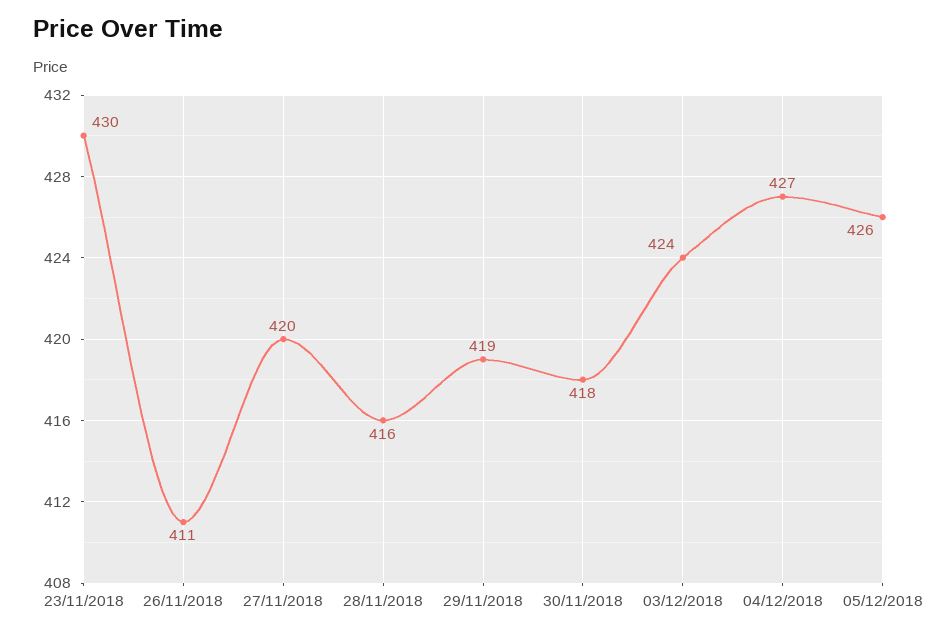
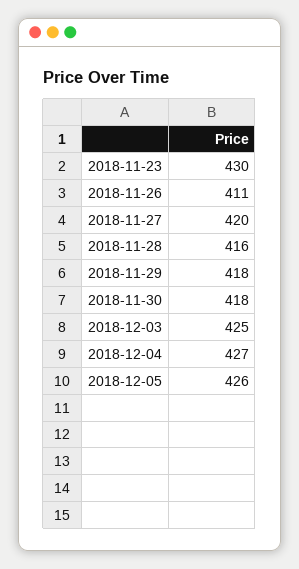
  {
    "23/11/2018": 430,
    "26/11/2018": 411,
    "27/11/2018": 420,
    "28/11/2018": 416,
-   "29/11/2018": 419,
+   "29/11/2018": 418,
    "30/11/2018": 418,
-   "03/12/2018": 424,
+   "03/12/2018": 425,
    "04/12/2018": 427,
    "05/12/2018": 426
  }

